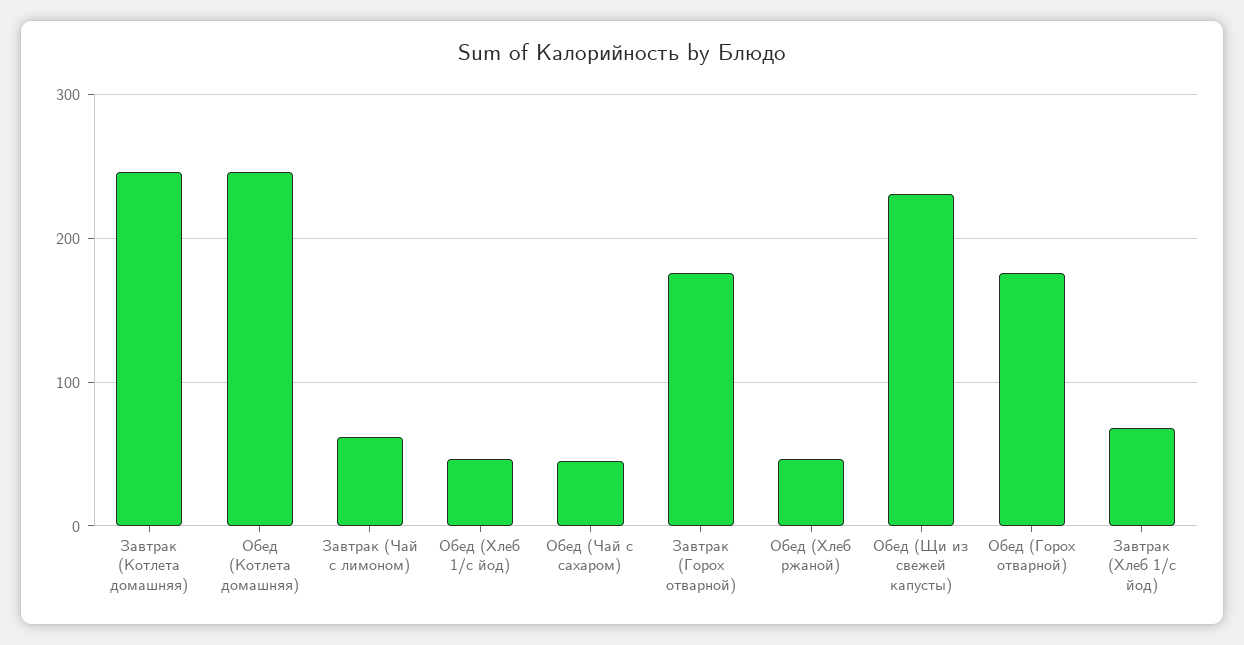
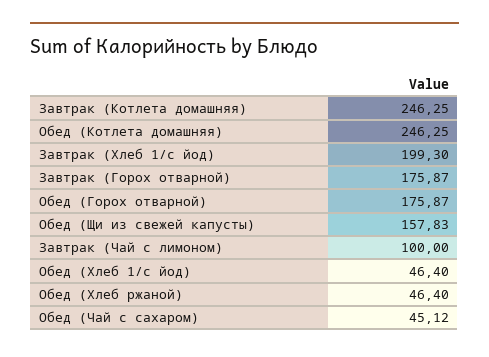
  {
    "Завтрак (Котлета домашняя)": 246.25,
    "Обед (Котлета домашняя)": 246.25,
-   "Завтрак (Чай с лимоном)": 60,
+   "Завтрак (Чай с лимоном)": 100,
    "Обед (Хлеб 1/с йод)": 46.4,
    "Обед (Чай с сахаром)": 45.12,
    "Завтрак (Горох отварной)": 175.87,
    "Обед (Хлеб ржаной)": 46.4,
-   "Обед (Щи из свежей капусты)": 230,
+   "Обед (Щи из свежей капусты)": 157.83,
    "Обед (Горох отварной)": 175.87,
-   "Завтрак (Хлеб 1/с йод)": 70
+   "Завтрак (Хлеб 1/с йод)": 199.3
  }

